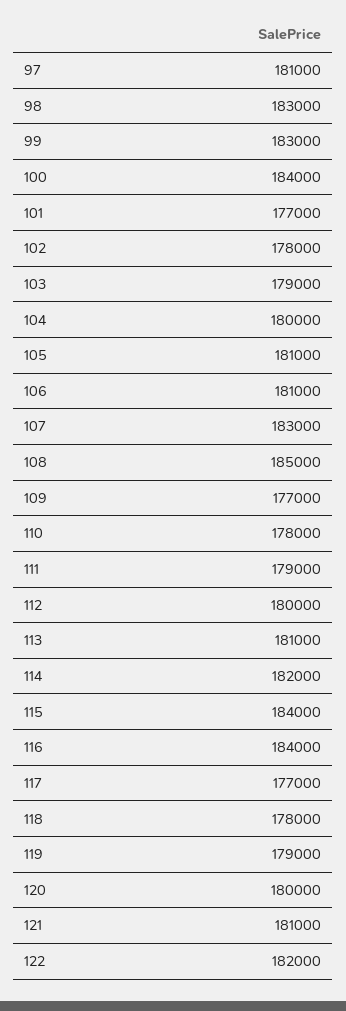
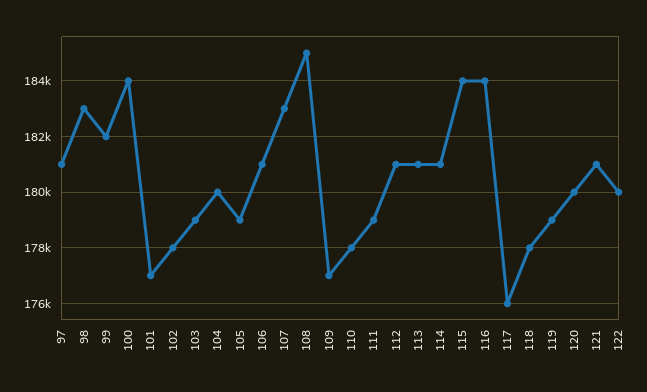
  {
    "97": 181000,
    "98": 183000,
-   "99": 183000,
+   "99": 182000,
    "100": 184000,
    "101": 177000,
    "102": 178000,
    "103": 179000,
    "104": 180000,
-   "105": 181000,
+   "105": 179000,
    "106": 181000,
    "107": 183000,
    "108": 185000,
    "109": 177000,
    "110": 178000,
    "111": 179000,
-   "112": 180000,
+   "112": 181000,
    "113": 181000,
-   "114": 182000,
+   "114": 181000,
    "115": 184000,
    "116": 184000,
-   "117": 177000,
+   "117": 176000,
    "118": 178000,
    "119": 179000,
    "120": 180000,
    "121": 181000,
-   "122": 182000
+   "122": 180000
  }

